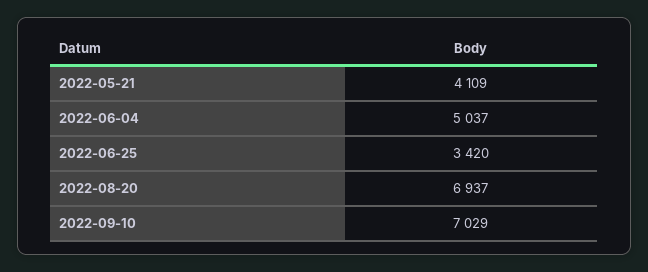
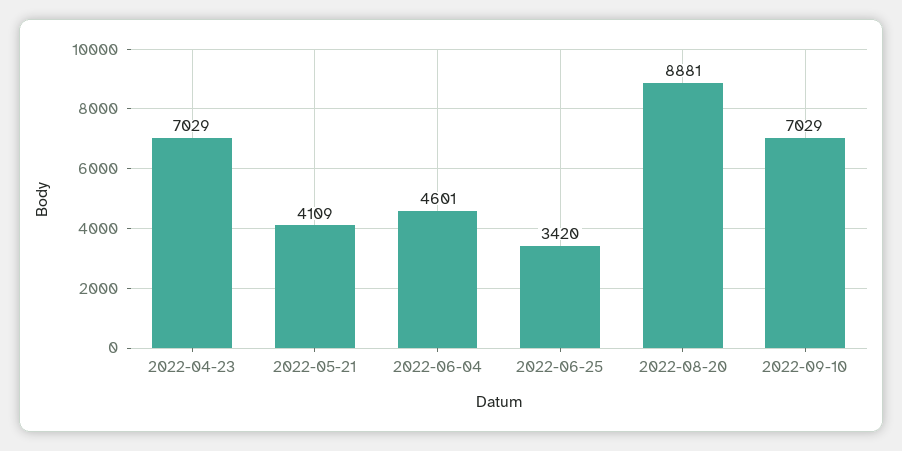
  {
    "2022-05-21": 4109,
-   "2022-06-04": 5037,
+   "2022-06-04": 4601,
    "2022-06-25": 3420,
-   "2022-08-20": 6937,
+   "2022-08-20": 8881,
-   "2022-09-10": 7029
+   "2022-09-10": 7029,
+   "2022-04-23": 7029
  }

